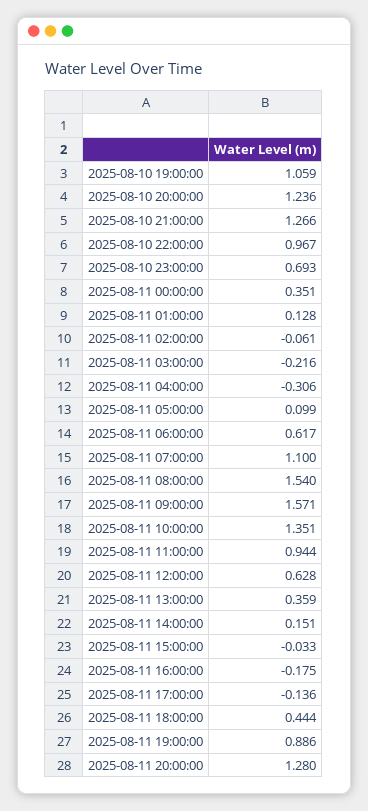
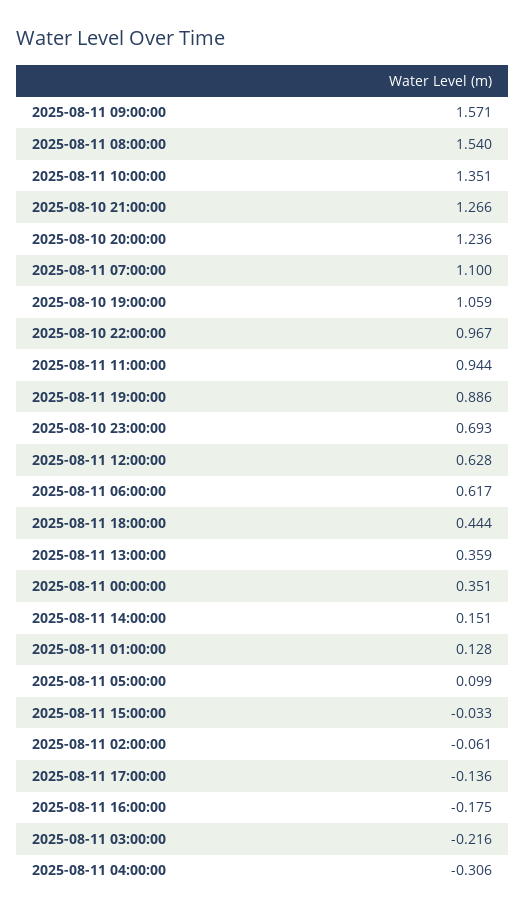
  {
    "2025-08-10 19:00:00": 1.059,
    "2025-08-10 20:00:00": 1.236,
    "2025-08-10 21:00:00": 1.266,
    "2025-08-10 22:00:00": 0.967,
    "2025-08-10 23:00:00": 0.693,
    "2025-08-11 00:00:00": 0.351,
    "2025-08-11 01:00:00": 0.128,
    "2025-08-11 02:00:00": -0.061,
    "2025-08-11 03:00:00": -0.216,
    "2025-08-11 04:00:00": -0.306,
    "2025-08-11 05:00:00": 0.099,
    "2025-08-11 06:00:00": 0.617,
    "2025-08-11 07:00:00": 1.1,
    "2025-08-11 08:00:00": 1.54,
    "2025-08-11 09:00:00": 1.571,
    "2025-08-11 10:00:00": 1.351,
    "2025-08-11 11:00:00": 0.944,
    "2025-08-11 12:00:00": 0.628,
    "2025-08-11 13:00:00": 0.359,
    "2025-08-11 14:00:00": 0.151,
    "2025-08-11 15:00:00": -0.033,
    "2025-08-11 16:00:00": -0.175,
    "2025-08-11 17:00:00": -0.136,
    "2025-08-11 18:00:00": 0.444,
-   "2025-08-11 19:00:00": 0.886,
+   "2025-08-11 19:00:00": 0.886
-   "2025-08-11 20:00:00": 1.28
  }

